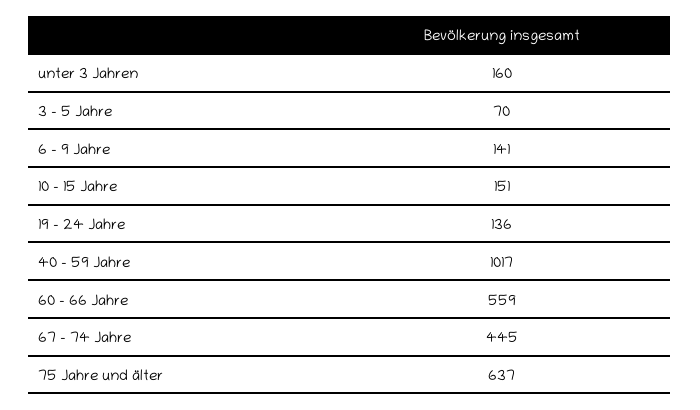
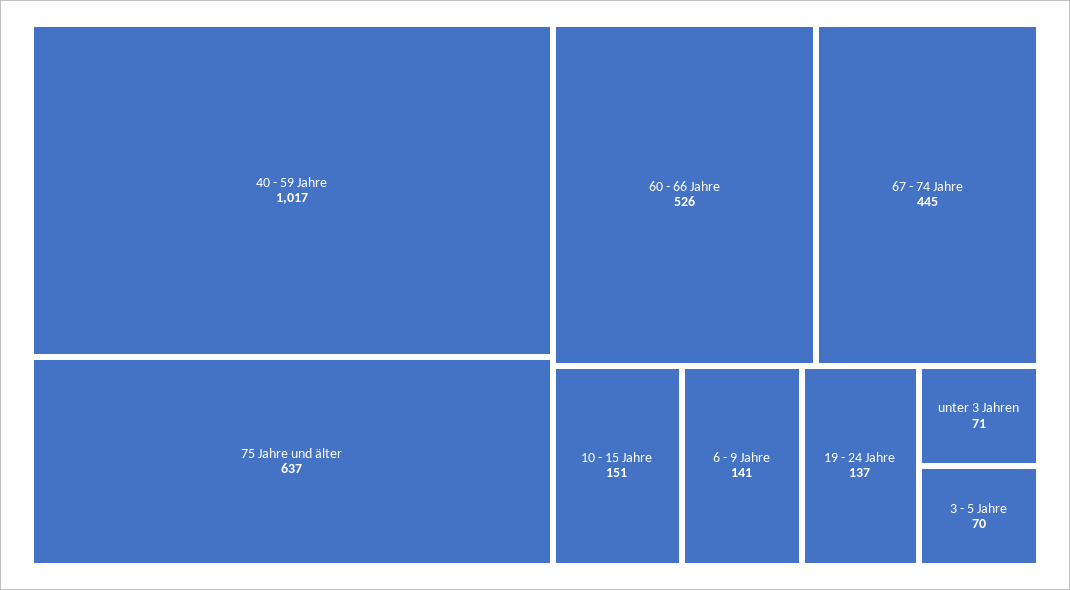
  {
-   "unter 3 Jahren": 160,
+   "unter 3 Jahren": 71,
    "3 - 5 Jahre": 70,
    "6 - 9 Jahre": 141,
    "10 - 15 Jahre": 151,
-   "19 - 24 Jahre": 136,
+   "19 - 24 Jahre": 137,
    "40 - 59 Jahre": 1017,
-   "60 - 66 Jahre": 559,
+   "60 - 66 Jahre": 526,
    "67 - 74 Jahre": 445,
    "75 Jahre und älter": 637
  }

